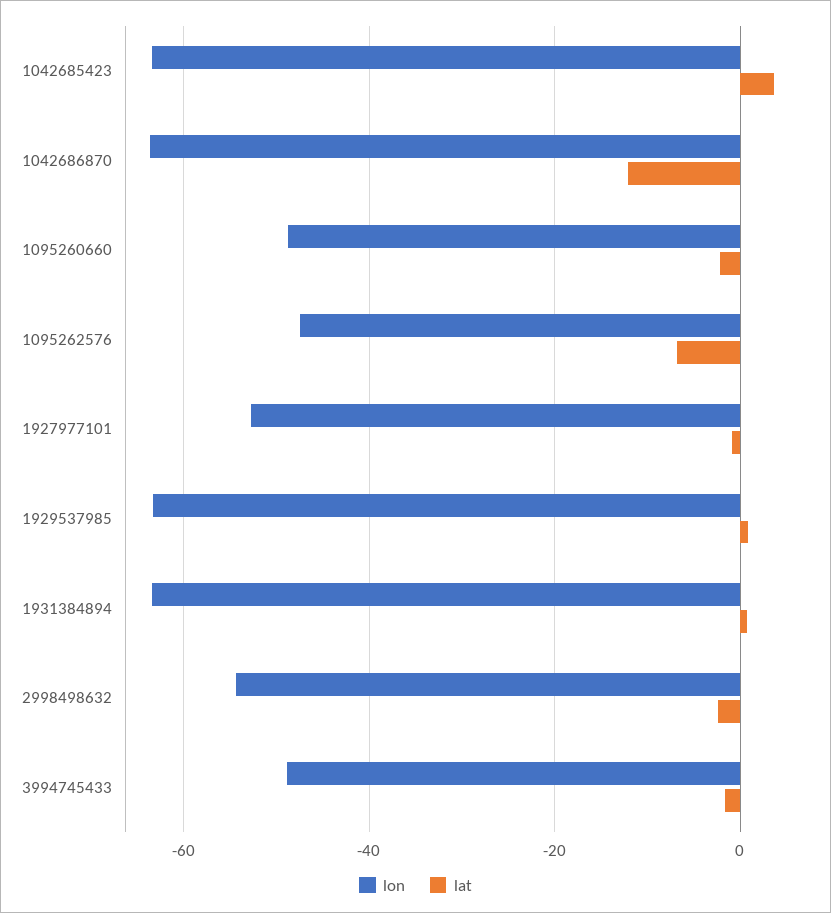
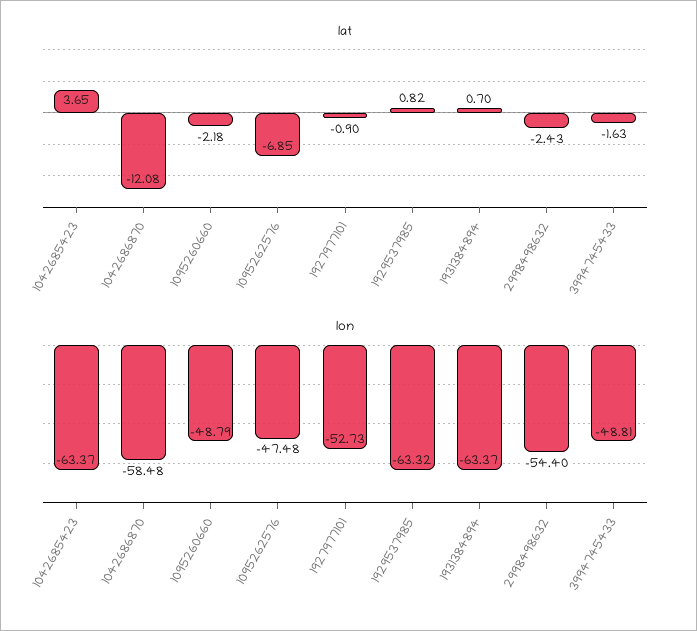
  {
    "lon": {
      "1042685423": -63.37,
-     "1042686870": -64,
+     "1042686870": -58.48,
      "1095260660": -48.79,
      "1095262576": -47.48,
      "1927977101": -52.73,
      "1929537985": -63.32,
      "1931384894": -63.37,
      "2998498632": -54.4,
      "3994745433": -48.81
    },
    "lat": {
      "1042685423": 3.65,
      "1042686870": -12.08,
      "1095260660": -2.18,
      "1095262576": -6.85,
      "1927977101": -0.9,
      "1929537985": 0.82,
      "1931384894": 0.7,
      "2998498632": -2.43,
      "3994745433": -1.63
    }
  }

